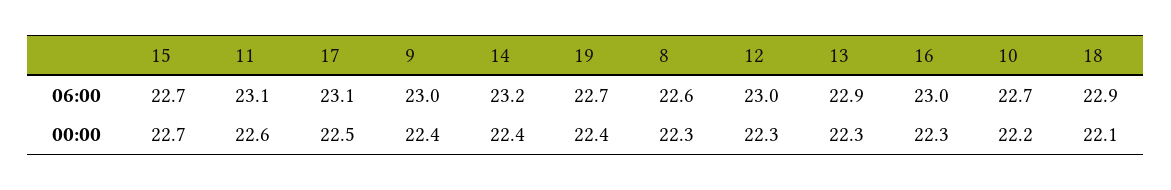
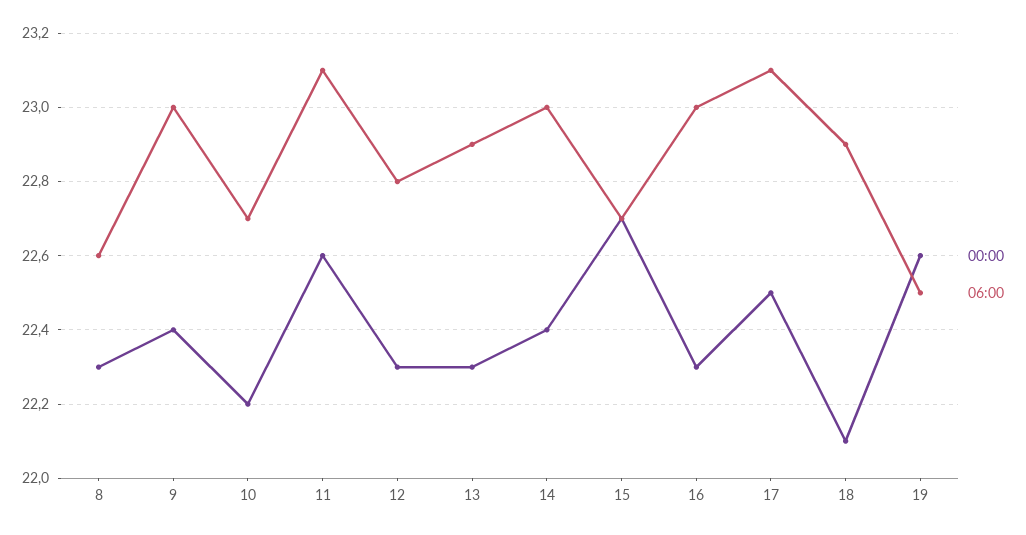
  {
    "06:00": {
      "15": 22.7,
      "11": 23.1,
      "17": 23.1,
      "9": 23,
-     "14": 23.2,
+     "14": 23,
-     "19": 22.7,
+     "19": 22.5,
      "8": 22.6,
-     "12": 23,
+     "12": 22.8,
      "13": 22.9,
      "16": 23,
      "10": 22.7,
      "18": 22.9
    },
    "00:00": {
      "15": 22.7,
      "11": 22.6,
      "17": 22.5,
      "9": 22.4,
      "14": 22.4,
-     "19": 22.4,
+     "19": 22.6,
      "8": 22.3,
      "12": 22.3,
      "13": 22.3,
      "16": 22.3,
      "10": 22.2,
      "18": 22.1
    }
  }

